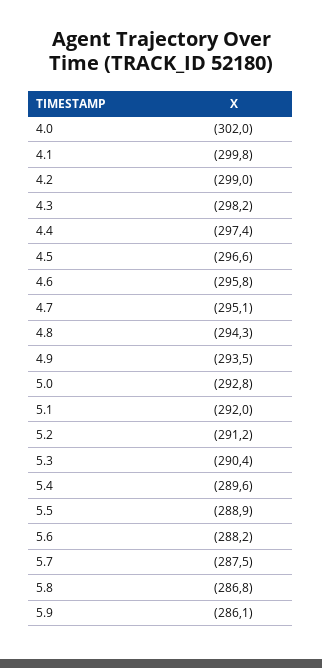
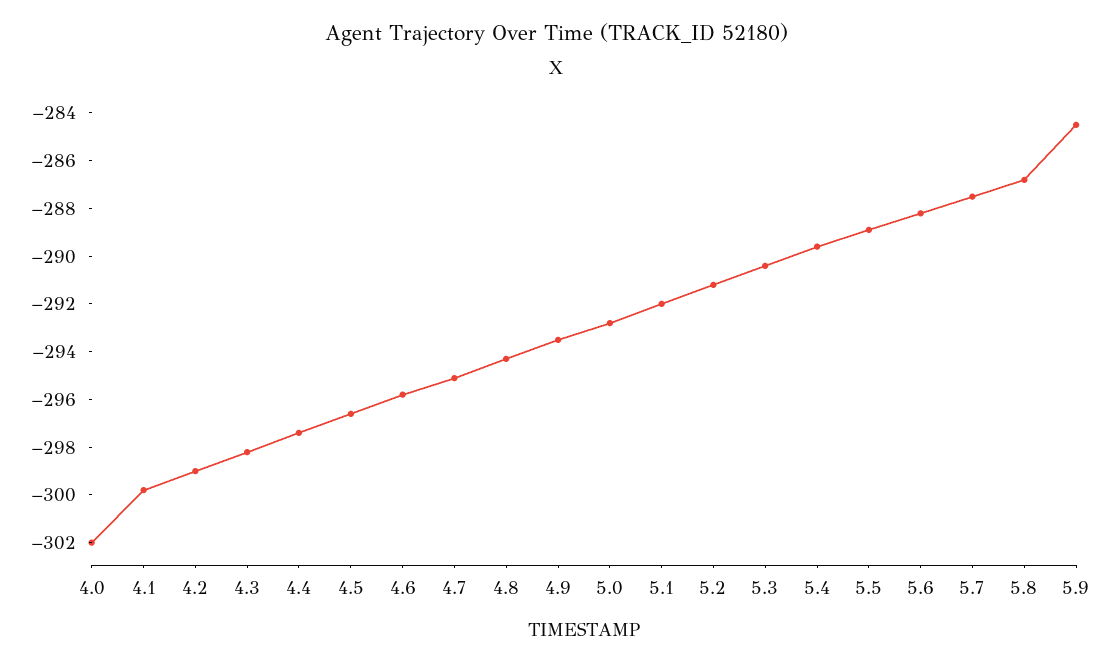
  {
    "4.0": -302,
    "4.1": -299.8,
    "4.2": -299,
    "4.3": -298.2,
    "4.4": -297.4,
    "4.5": -296.6,
    "4.6": -295.8,
    "4.7": -295.1,
    "4.8": -294.3,
    "4.9": -293.5,
    "5.0": -292.8,
    "5.1": -292,
    "5.2": -291.2,
    "5.3": -290.4,
    "5.4": -289.6,
    "5.5": -288.9,
    "5.6": -288.2,
    "5.7": -287.5,
    "5.8": -286.8,
-   "5.9": -286.1
+   "5.9": -284.5
  }

